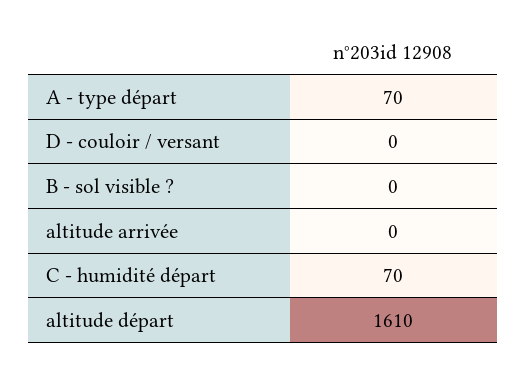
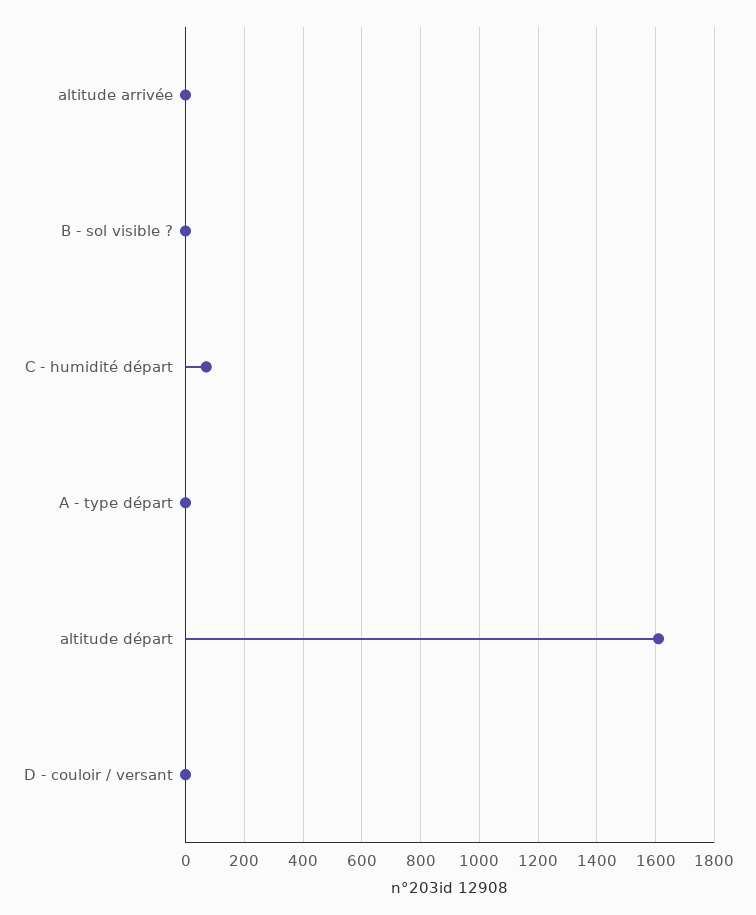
  {
-   "A - type départ": 70,
+   "A - type départ": 0,
    "D - couloir / versant": 0,
    "B - sol visible ?": 0,
    "altitude arrivée": 0,
    "C - humidité départ": 70,
    "altitude départ": 1610
  }

